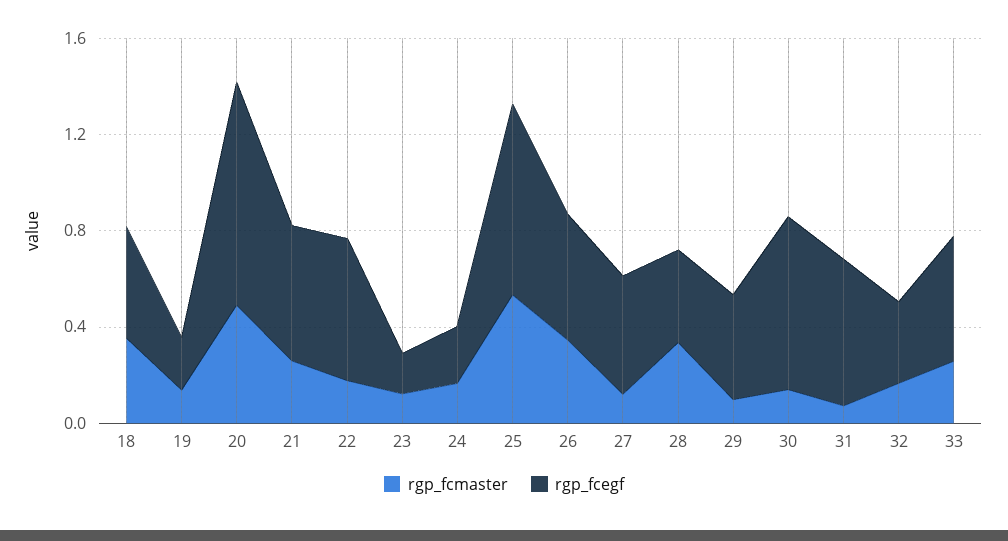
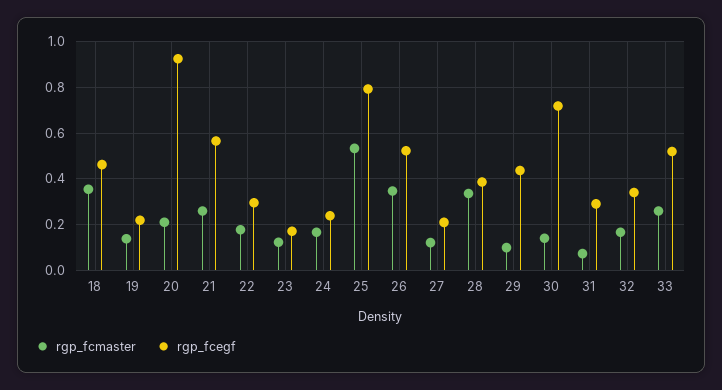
  {
    "rgp_fcmaster": {
      "18": 0.35,
      "19": 0.15,
-     "20": 0.5,
+     "20": 0.2,
      "21": 0.25,
      "22": 0.2,
      "23": 0.1,
      "24": 0.15,
      "25": 0.55,
      "26": 0.35,
      "27": 0.1,
      "28": 0.35,
      "29": 0.1,
      "30": 0.15,
      "31": 0.05,
      "32": 0.15,
      "33": 0.25
    },
    "rgp_fcegf": {
      "18": 0.45,
      "19": 0.2,
      "20": 0.95,
      "21": 0.55,
-     "22": 0.6,
+     "22": 0.3,
      "23": 0.15,
      "24": 0.25,
      "25": 0.8,
      "26": 0.5,
-     "27": 0.5,
+     "27": 0.2,
      "28": 0.4,
      "29": 0.45,
      "30": 0.7,
-     "31": 0.6,
+     "31": 0.3,
      "32": 0.35,
      "33": 0.5
    }
  }

